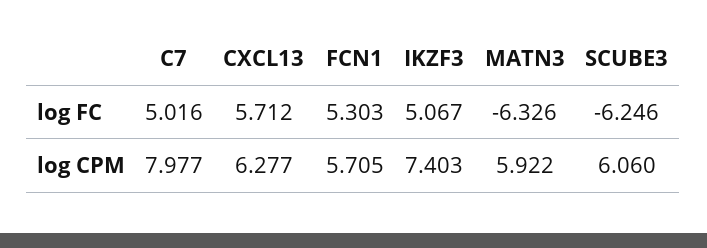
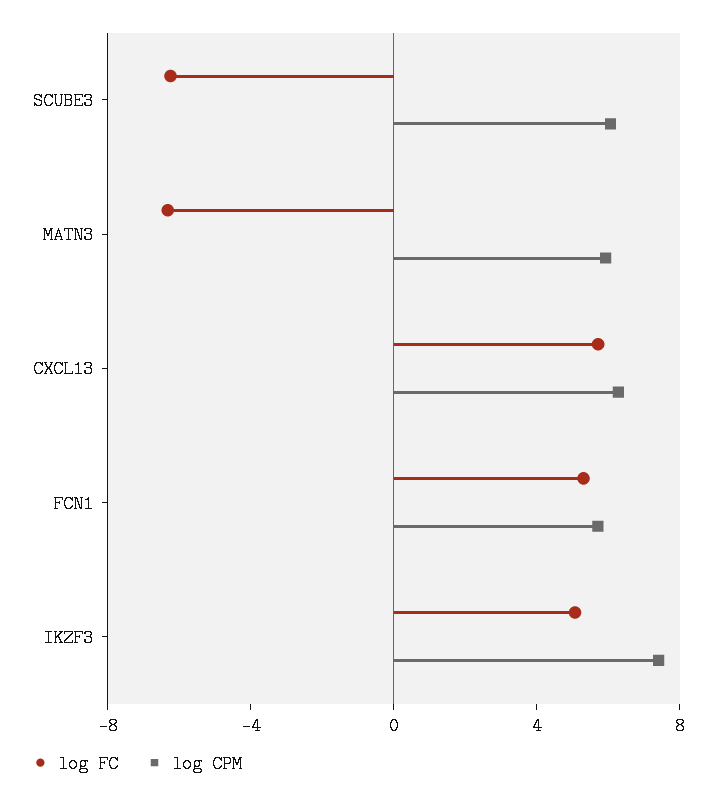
  {
    "log FC": {
-     "C7": 5.016,
      "CXCL13": 5.712,
      "FCN1": 5.303,
      "IKZF3": 5.067,
      "MATN3": -6.326,
      "SCUBE3": -6.246
    },
    "log CPM": {
-     "C7": 7.977,
      "CXCL13": 6.277,
      "FCN1": 5.705,
      "IKZF3": 7.403,
      "MATN3": 5.922,
      "SCUBE3": 6.06
    }
  }

